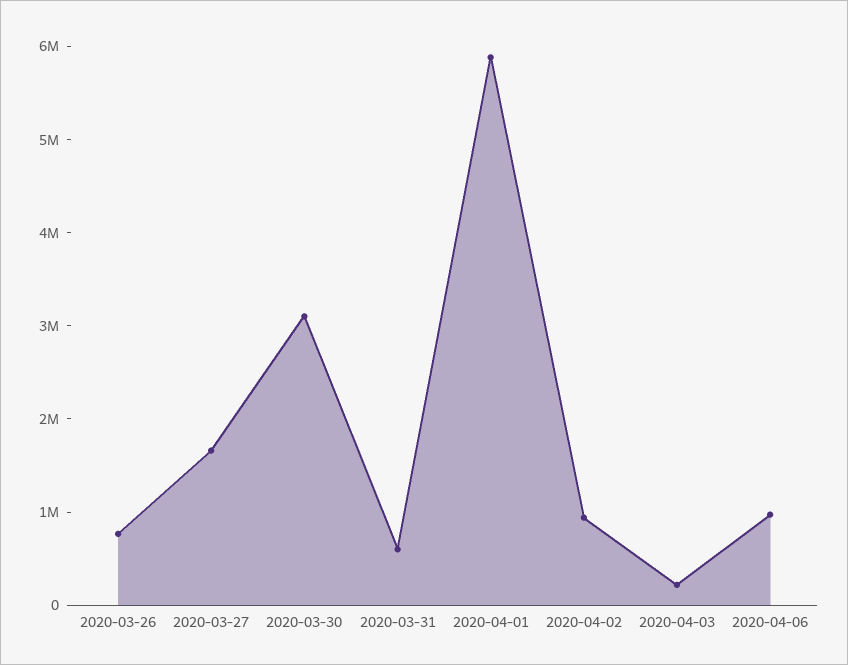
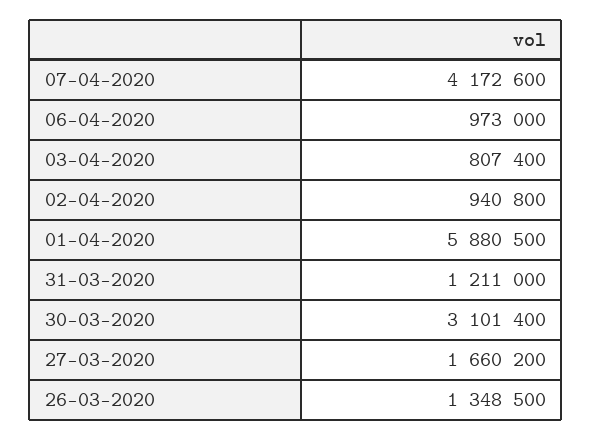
  {
-   "2020-03-26": 800000,
+   "2020-03-26": 1348500,
    "2020-03-27": 1660200,
    "2020-03-30": 3101400,
-   "2020-03-31": 600000,
+   "2020-03-31": 1211000,
    "2020-04-01": 5880500,
    "2020-04-02": 940800,
-   "2020-04-03": 200000,
+   "2020-04-03": 807400,
-   "2020-04-06": 973000
+   "2020-04-06": 973000,
+   "07-04-2020": 4172600
  }

